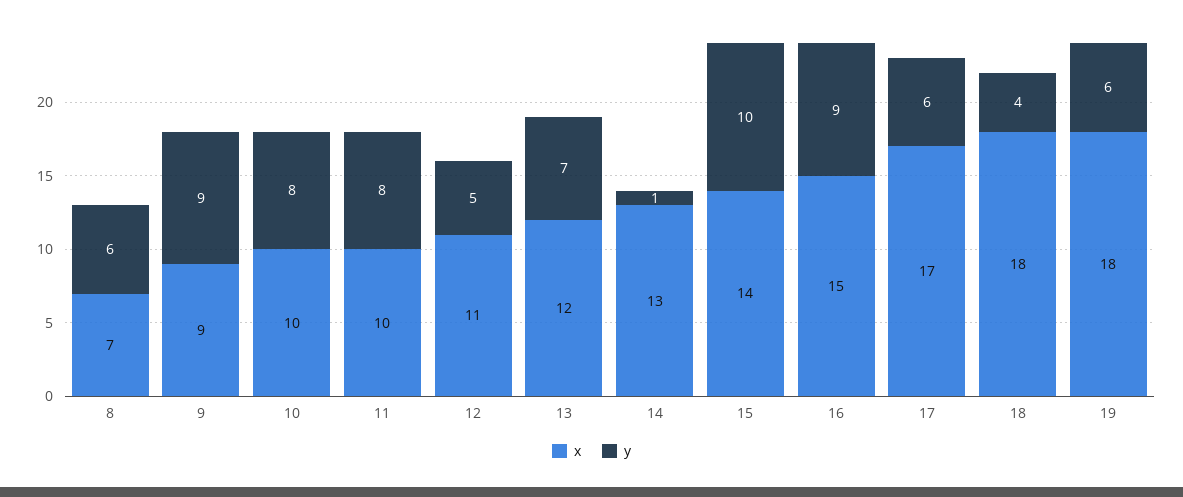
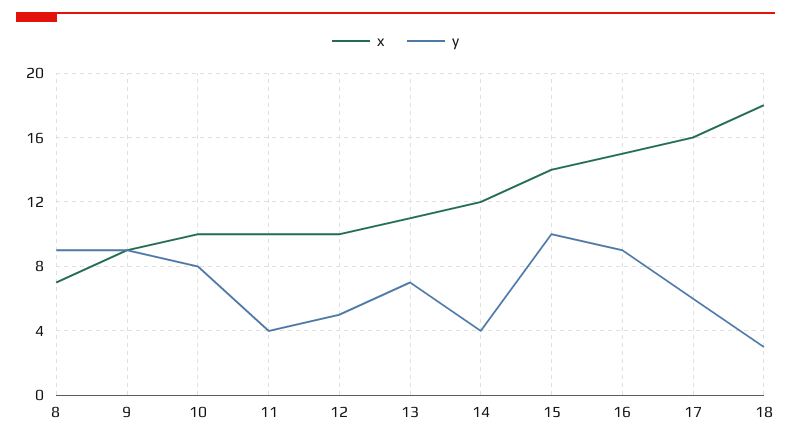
  {
    "x": {
      "8": 7,
      "9": 9,
      "10": 10,
      "11": 10,
-     "12": 11,
+     "12": 10,
-     "13": 12,
+     "13": 11,
-     "14": 13,
+     "14": 12,
      "15": 14,
      "16": 15,
-     "17": 17,
+     "17": 16,
-     "18": 18,
+     "18": 18
-     "19": 18
    },
    "y": {
-     "8": 6,
+     "8": 9,
      "9": 9,
      "10": 8,
-     "11": 8,
+     "11": 4,
      "12": 5,
      "13": 7,
-     "14": 1,
+     "14": 4,
      "15": 10,
      "16": 9,
      "17": 6,
-     "18": 4,
+     "18": 3
-     "19": 6
    }
  }

